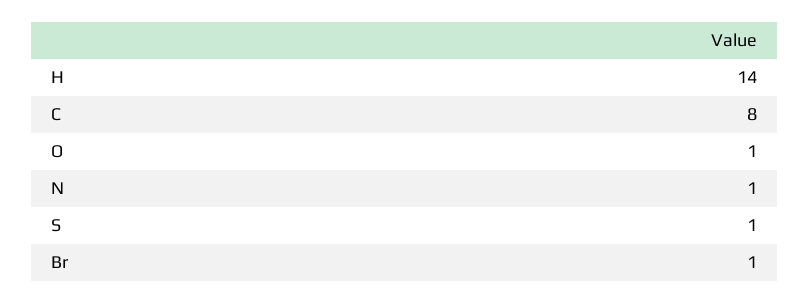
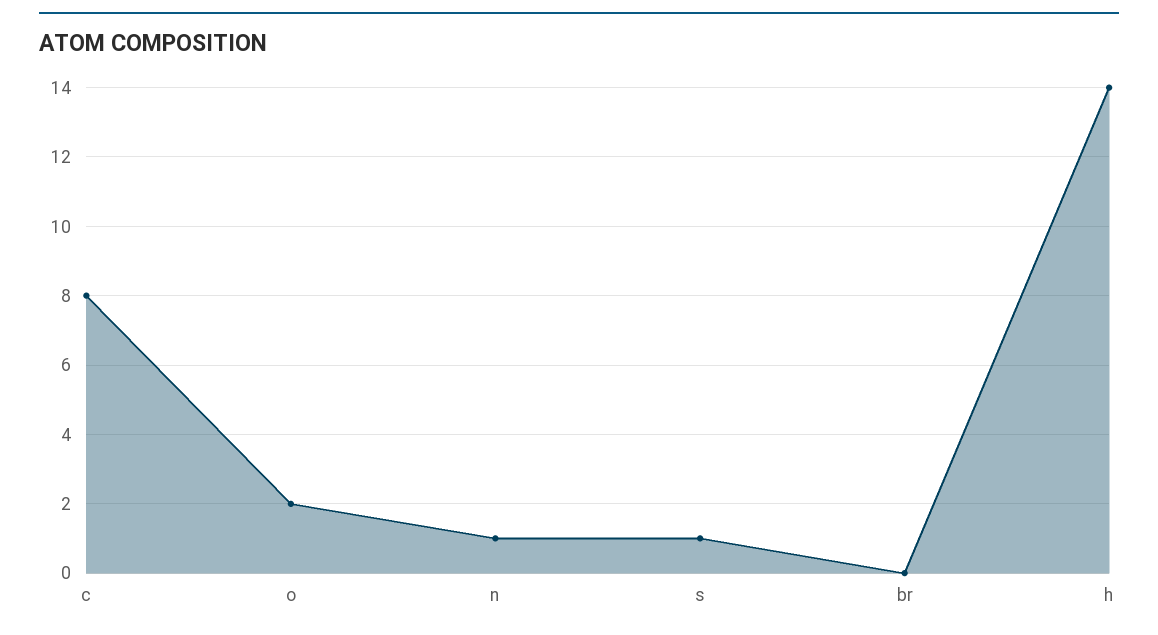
  {
    "H": 14,
    "C": 8,
-   "O": 1,
+   "O": 2,
    "N": 1,
    "S": 1,
-   "Br": 1
+   "Br": 0
  }

